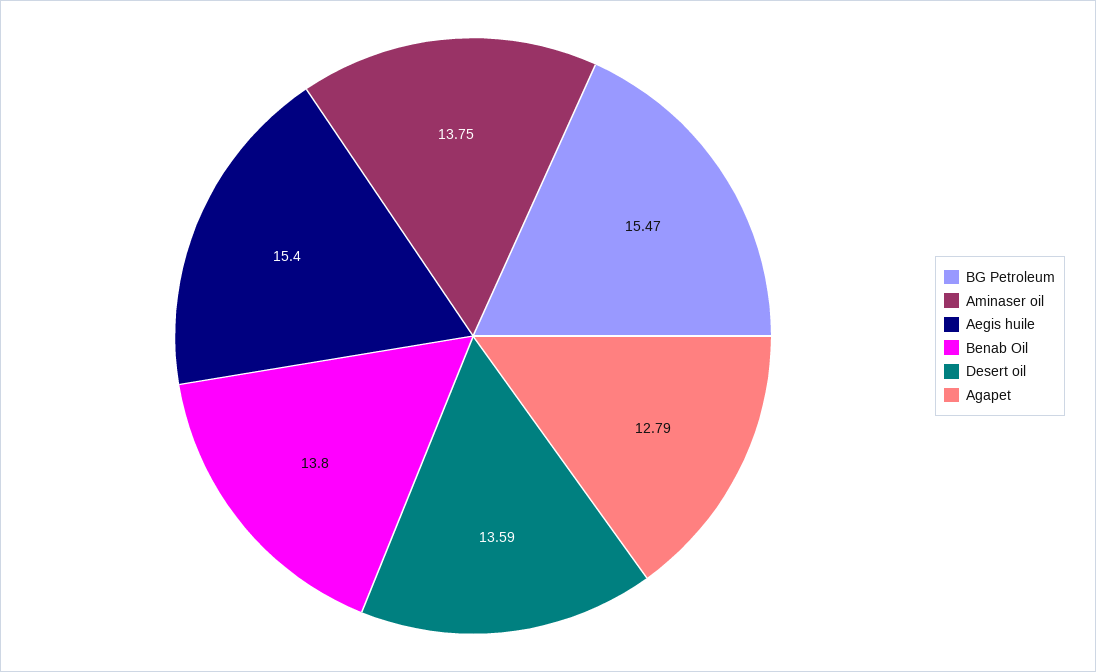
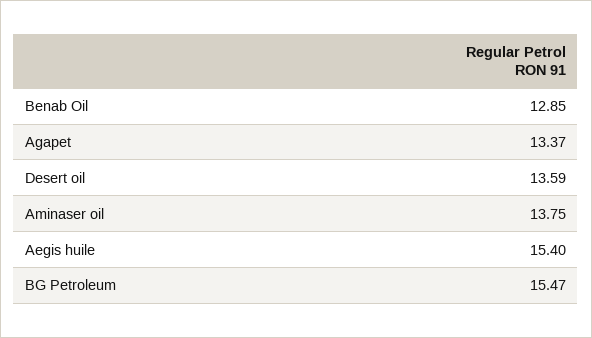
  {
    "BG Petroleum": 15.47,
    "Aminaser oil": 13.75,
    "Aegis huile": 15.4,
-   "Benab Oil": 13.8,
+   "Benab Oil": 12.85,
    "Desert oil": 13.59,
-   "Agapet": 12.79
+   "Agapet": 13.37
  }

